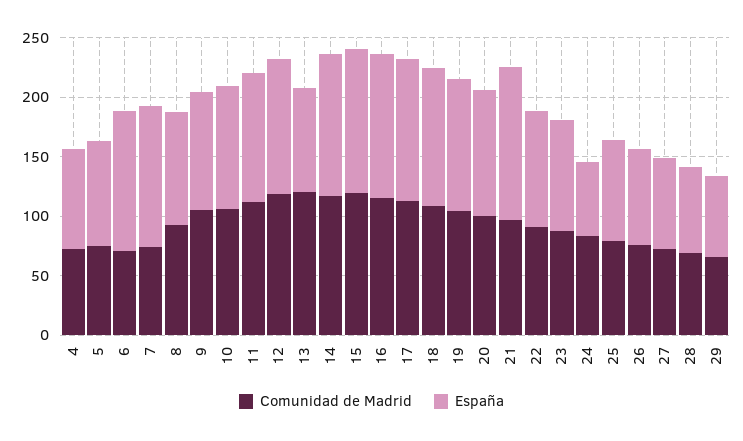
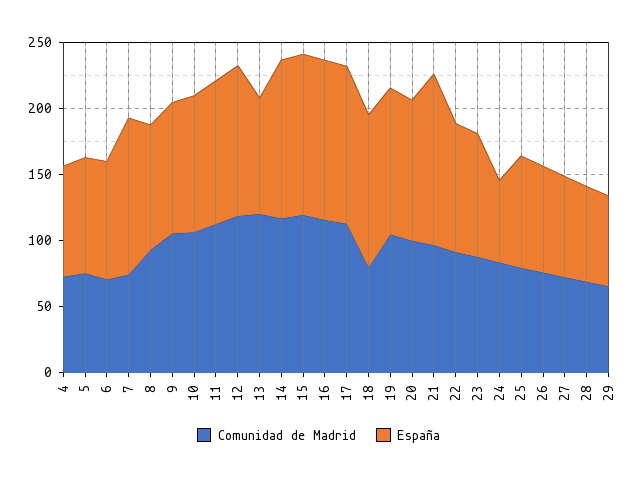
  {
    "Comunidad de Madrid": {
      "4": 70,
      "5": 80,
      "6": 70,
      "7": 70,
      "8": 90,
      "9": 110,
      "10": 110,
      "11": 110,
      "12": 120,
      "13": 120,
      "14": 120,
      "15": 120,
      "16": 120,
      "17": 110,
-     "18": 110,
+     "18": 80,
      "19": 100,
      "20": 100,
      "21": 100,
      "22": 90,
      "23": 90,
      "24": 80,
      "25": 80,
      "26": 80,
      "27": 70,
      "28": 70,
      "29": 70
    },
    "España": {
      "4": 80,
      "5": 90,
-     "6": 120,
+     "6": 90,
      "7": 120,
      "8": 90,
      "9": 100,
      "10": 100,
      "11": 110,
      "12": 110,
      "13": 90,
      "14": 120,
      "15": 120,
      "16": 120,
      "17": 120,
      "18": 120,
      "19": 110,
      "20": 110,
      "21": 130,
      "22": 100,
      "23": 90,
      "24": 60,
      "25": 80,
      "26": 80,
      "27": 80,
      "28": 70,
      "29": 70
    }
  }

